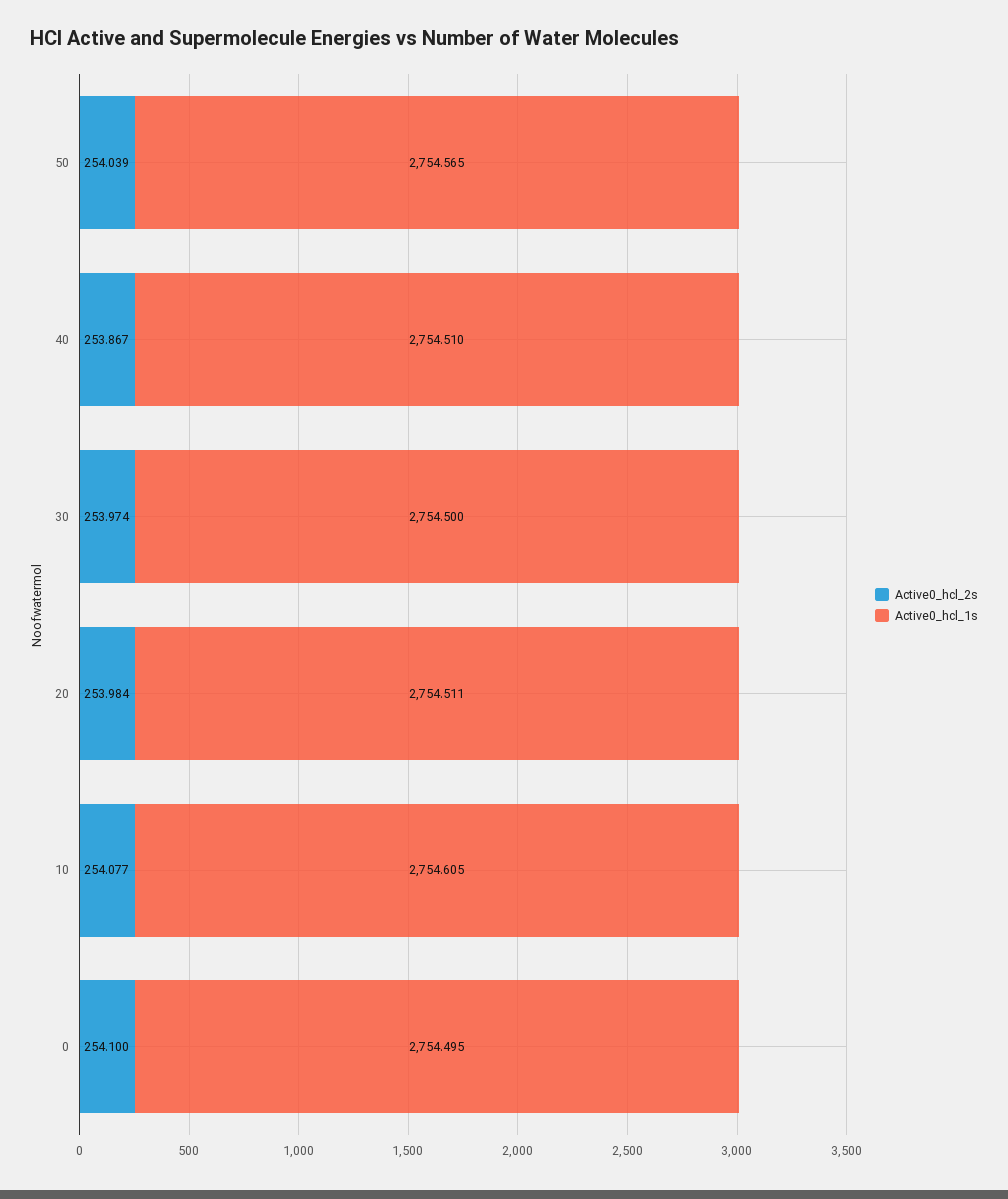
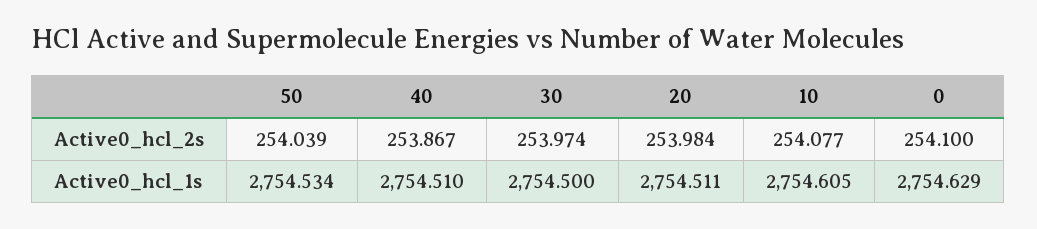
  {
    "Active0_hcl_2s": {
      "50": 254.039,
      "40": 253.867,
      "30": 253.974,
      "20": 253.984,
      "10": 254.077,
      "0": 254.1
    },
    "Active0_hcl_1s": {
-     "50": 2754.565,
+     "50": 2754.534,
      "40": 2754.51,
      "30": 2754.5,
      "20": 2754.511,
      "10": 2754.605,
-     "0": 2754.495
+     "0": 2754.629
    }
  }

